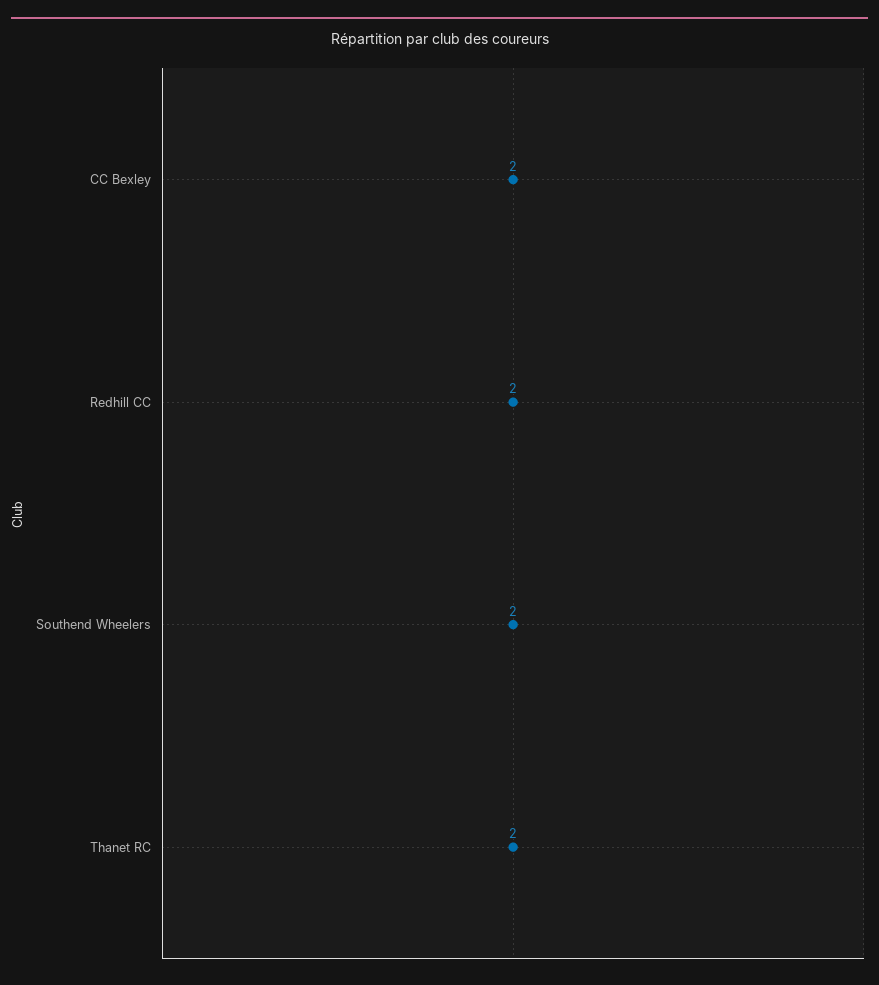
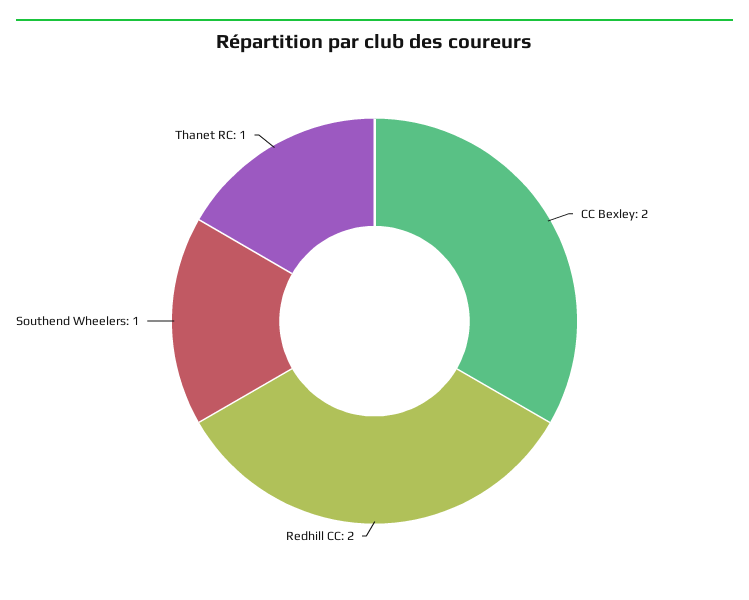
  {
    "CC Bexley": 2,
    "Redhill CC": 2,
-   "Southend Wheelers": 2,
+   "Southend Wheelers": 1,
-   "Thanet RC": 2
+   "Thanet RC": 1
  }

